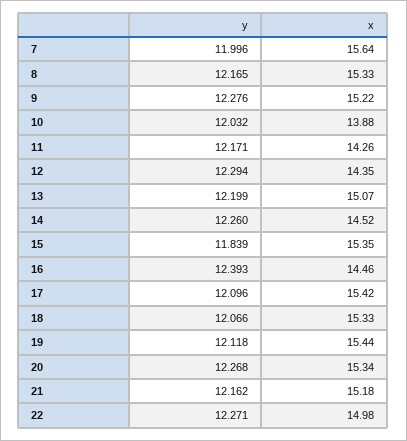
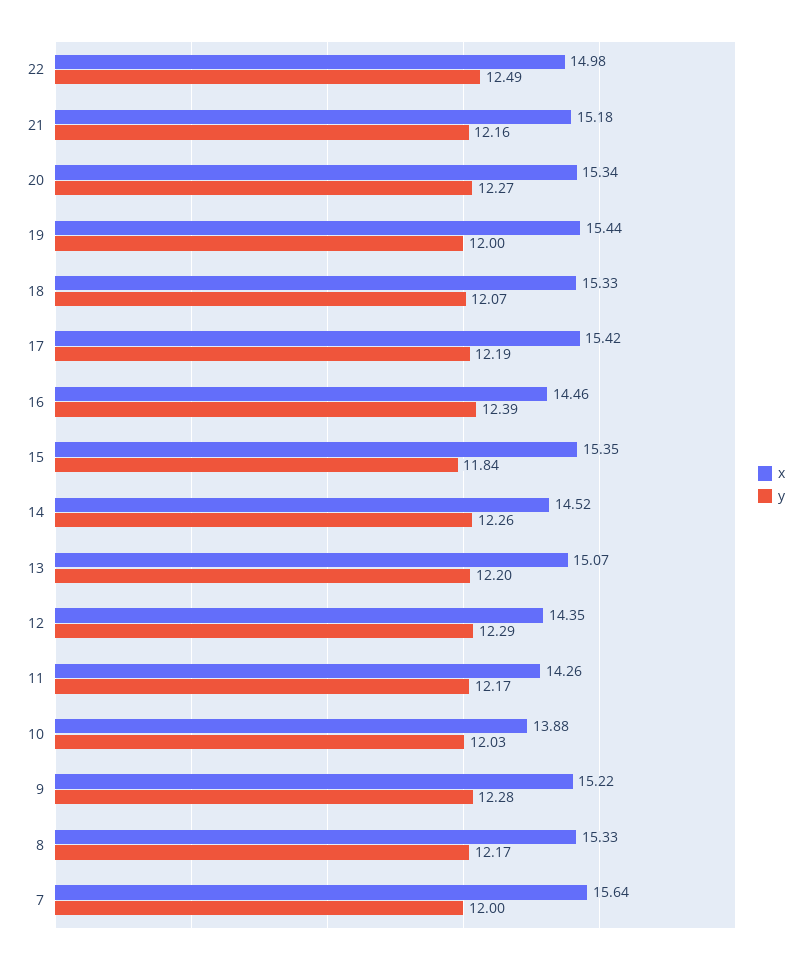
  {
    "y": {
      "7": 11.996,
      "8": 12.165,
      "9": 12.276,
      "10": 12.032,
      "11": 12.171,
      "12": 12.294,
      "13": 12.199,
      "14": 12.26,
      "15": 11.839,
      "16": 12.393,
-     "17": 12.096,
+     "17": 12.19,
      "18": 12.066,
-     "19": 12.118,
+     "19": 12,
      "20": 12.268,
      "21": 12.162,
-     "22": 12.271
+     "22": 12.49
    },
    "x": {
      "7": 15.64,
      "8": 15.33,
      "9": 15.22,
      "10": 13.88,
      "11": 14.26,
      "12": 14.35,
      "13": 15.07,
      "14": 14.52,
      "15": 15.35,
      "16": 14.46,
      "17": 15.42,
      "18": 15.33,
      "19": 15.44,
      "20": 15.34,
      "21": 15.18,
      "22": 14.98
    }
  }

